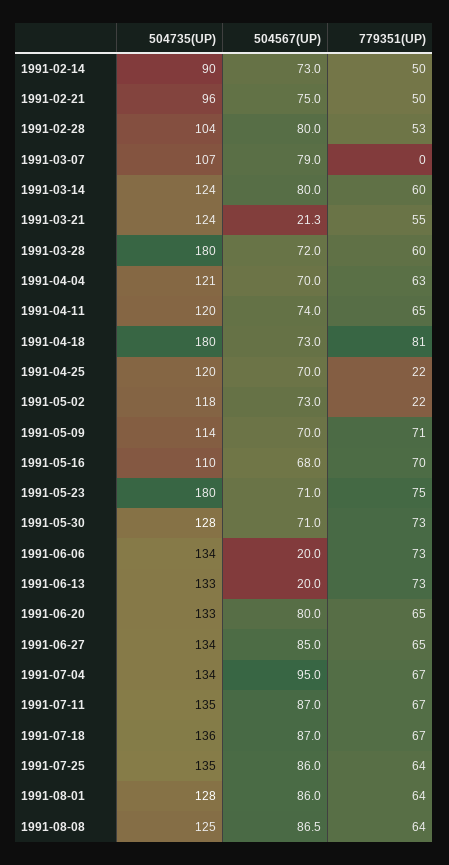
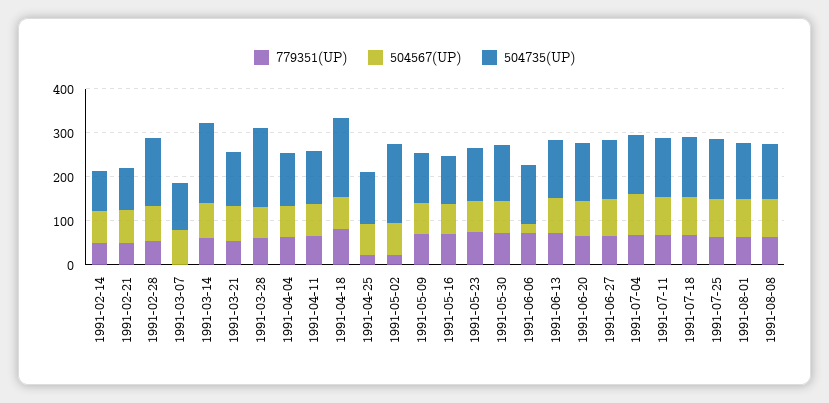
  {
    "504735(UP)": {
      "1991-02-14": 90,
      "1991-02-21": 96,
-     "1991-02-28": 104,
+     "1991-02-28": 160,
      "1991-03-07": 107,
-     "1991-03-14": 124,
+     "1991-03-14": 180,
      "1991-03-21": 124,
      "1991-03-28": 180,
      "1991-04-04": 121,
      "1991-04-11": 120,
      "1991-04-18": 180,
      "1991-04-25": 120,
-     "1991-05-02": 118,
+     "1991-05-02": 180,
      "1991-05-09": 114,
      "1991-05-16": 110,
-     "1991-05-23": 180,
+     "1991-05-23": 120,
      "1991-05-30": 128,
      "1991-06-06": 134,
      "1991-06-13": 133,
      "1991-06-20": 133,
      "1991-06-27": 134,
      "1991-07-04": 134,
      "1991-07-11": 135,
      "1991-07-18": 136,
      "1991-07-25": 135,
      "1991-08-01": 128,
      "1991-08-08": 125
    },
    "504567(UP)": {
      "1991-02-14": 73,
      "1991-02-21": 75,
      "1991-02-28": 80,
      "1991-03-07": 79,
      "1991-03-14": 80,
-     "1991-03-21": 21.3,
+     "1991-03-21": 80,
      "1991-03-28": 72,
      "1991-04-04": 70,
      "1991-04-11": 74,
      "1991-04-18": 73,
      "1991-04-25": 70,
      "1991-05-02": 73,
      "1991-05-09": 70,
      "1991-05-16": 68,
      "1991-05-23": 71,
      "1991-05-30": 71,
      "1991-06-06": 20,
-     "1991-06-13": 20,
+     "1991-06-13": 80,
      "1991-06-20": 80,
      "1991-06-27": 85,
      "1991-07-04": 95,
      "1991-07-11": 87,
      "1991-07-18": 87,
      "1991-07-25": 86,
      "1991-08-01": 86,
      "1991-08-08": 86.5
    },
    "779351(UP)": {
      "1991-02-14": 50,
      "1991-02-21": 50,
      "1991-02-28": 53,
      "1991-03-07": 0,
      "1991-03-14": 60,
      "1991-03-21": 55,
      "1991-03-28": 60,
      "1991-04-04": 63,
      "1991-04-11": 65,
      "1991-04-18": 81,
      "1991-04-25": 22,
      "1991-05-02": 22,
      "1991-05-09": 71,
      "1991-05-16": 70,
      "1991-05-23": 75,
      "1991-05-30": 73,
      "1991-06-06": 73,
      "1991-06-13": 73,
      "1991-06-20": 65,
      "1991-06-27": 65,
      "1991-07-04": 67,
      "1991-07-11": 67,
      "1991-07-18": 67,
      "1991-07-25": 64,
      "1991-08-01": 64,
      "1991-08-08": 64
    }
  }

